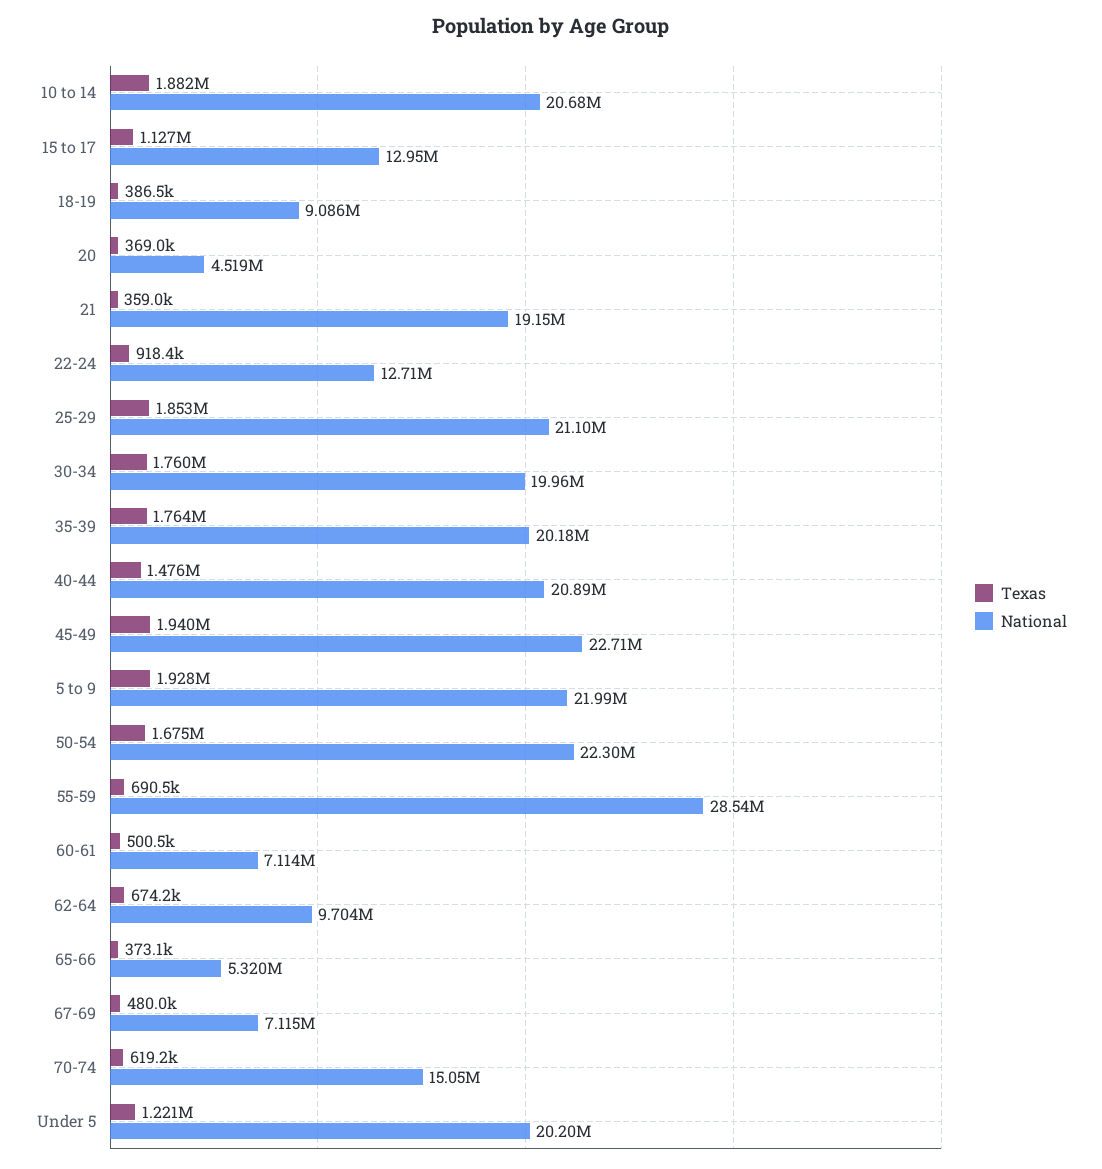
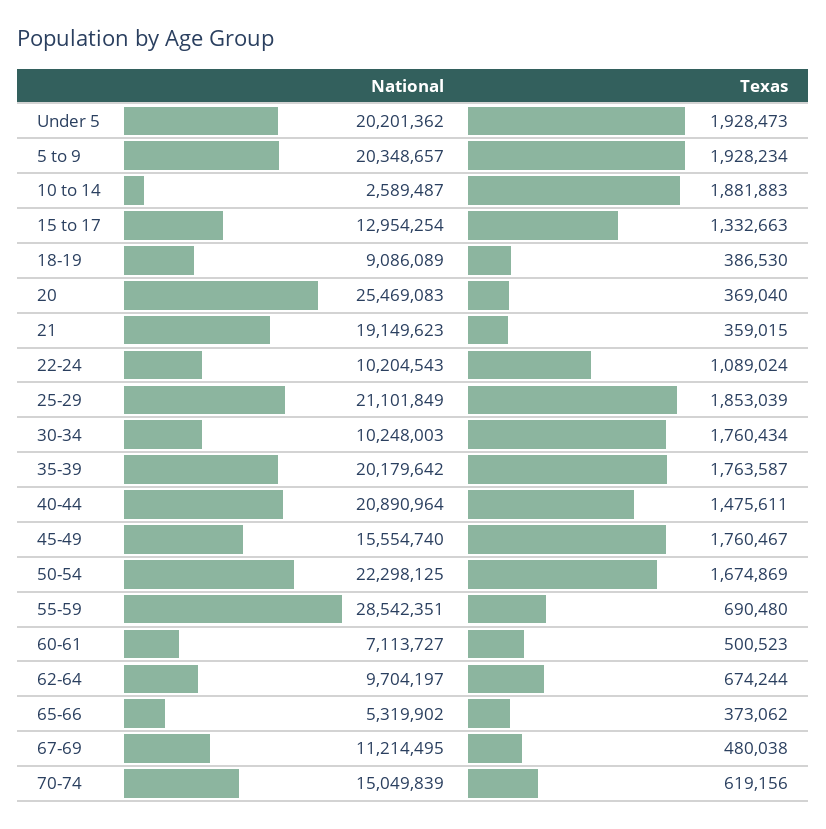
  {
    "Texas": {
      "10 to 14": 1881883,
-     "15 to 17": 1127000,
+     "15 to 17": 1332663,
      "18-19": 386530,
      "20": 369040,
      "21": 359015,
-     "22-24": 918400,
+     "22-24": 1089024,
      "25-29": 1853039,
      "30-34": 1760434,
      "35-39": 1763587,
      "40-44": 1475611,
-     "45-49": 1940000,
+     "45-49": 1760467,
      "5 to 9": 1928234,
      "50-54": 1674869,
      "55-59": 690480,
      "60-61": 500523,
      "62-64": 674244,
      "65-66": 373062,
      "67-69": 480038,
      "70-74": 619156,
-     "Under 5": 1221000
+     "Under 5": 1928473
    },
    "National": {
-     "10 to 14": 20680000,
+     "10 to 14": 2589487,
      "15 to 17": 12954254,
      "18-19": 9086089,
-     "20": 4519000,
+     "20": 25469083,
      "21": 19149623,
-     "22-24": 12710000,
+     "22-24": 10204543,
      "25-29": 21101849,
-     "30-34": 19960000,
+     "30-34": 10248003,
      "35-39": 20179642,
      "40-44": 20890964,
-     "45-49": 22710000,
+     "45-49": 15554740,
-     "5 to 9": 21990000,
+     "5 to 9": 20348657,
      "50-54": 22298125,
      "55-59": 28542351,
      "60-61": 7113727,
      "62-64": 9704197,
      "65-66": 5319902,
-     "67-69": 7115000,
+     "67-69": 11214495,
      "70-74": 15049839,
      "Under 5": 20201362
    }
  }

